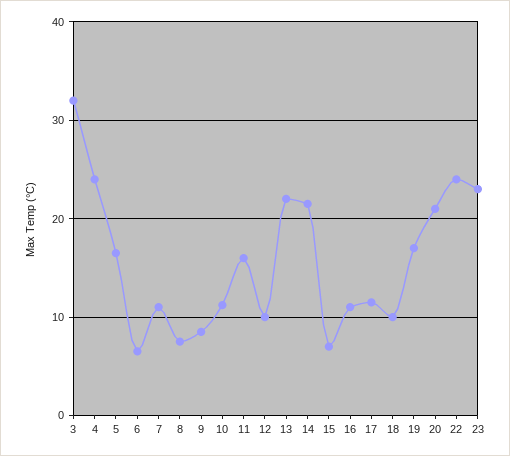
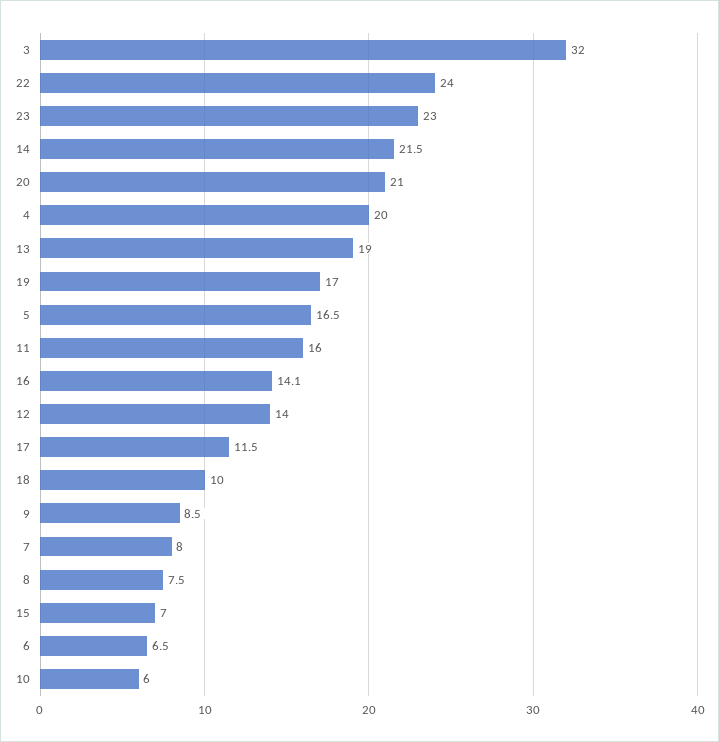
  {
    "3": 32,
-   "4": 24,
+   "4": 20,
    "5": 16.5,
    "6": 6.5,
-   "7": 11,
+   "7": 8,
    "8": 7.5,
    "9": 8.5,
-   "10": 11,
+   "10": 6,
    "11": 16,
-   "12": 10,
+   "12": 14,
-   "13": 22,
+   "13": 19,
    "14": 21.5,
    "15": 7,
-   "16": 11,
+   "16": 14.1,
    "17": 11.5,
    "18": 10,
    "19": 17,
    "20": 21,
    "22": 24,
    "23": 23
  }

